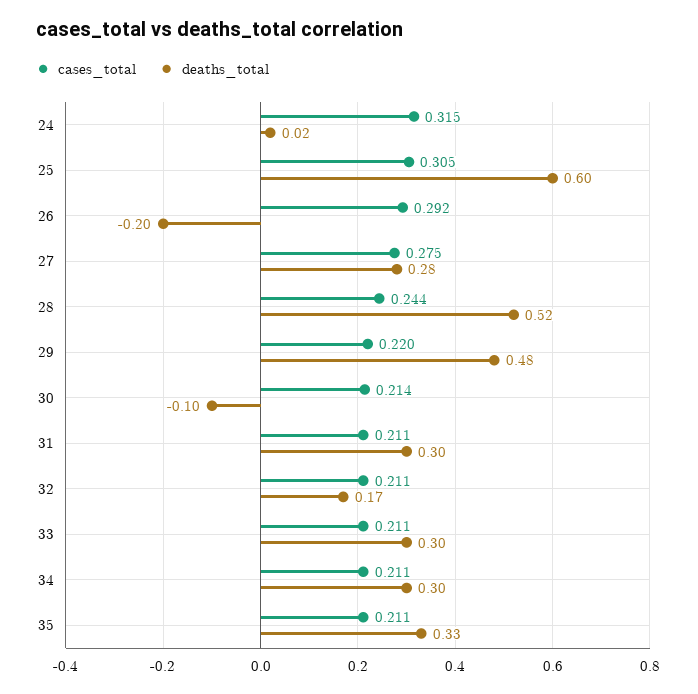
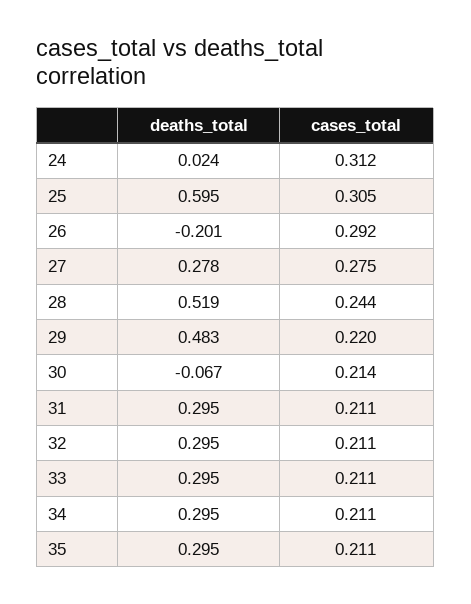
  {
    "cases_total": {
-     "24": 0.315,
+     "24": 0.312,
      "25": 0.305,
      "26": 0.292,
      "27": 0.275,
      "28": 0.244,
      "29": 0.22,
      "30": 0.214,
      "31": 0.211,
      "32": 0.211,
      "33": 0.211,
      "34": 0.211,
      "35": 0.211
    },
    "deaths_total": {
      "24": 0.024,
      "25": 0.595,
      "26": -0.201,
      "27": 0.278,
      "28": 0.519,
      "29": 0.483,
-     "30": -0.1,
+     "30": -0.067,
      "31": 0.295,
-     "32": 0.17,
+     "32": 0.295,
      "33": 0.295,
      "34": 0.295,
-     "35": 0.33
+     "35": 0.295
    }
  }

